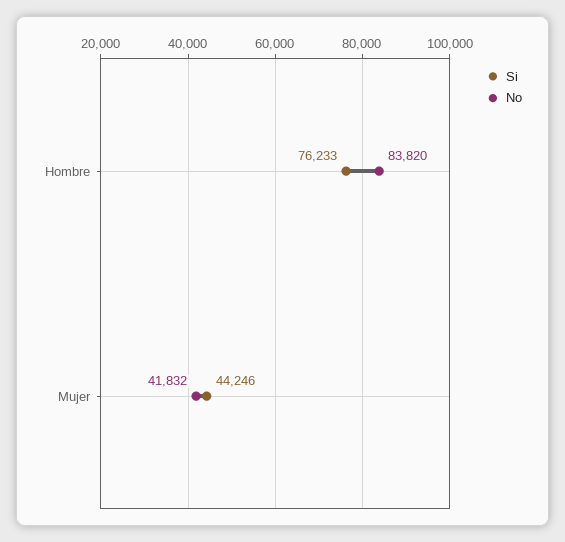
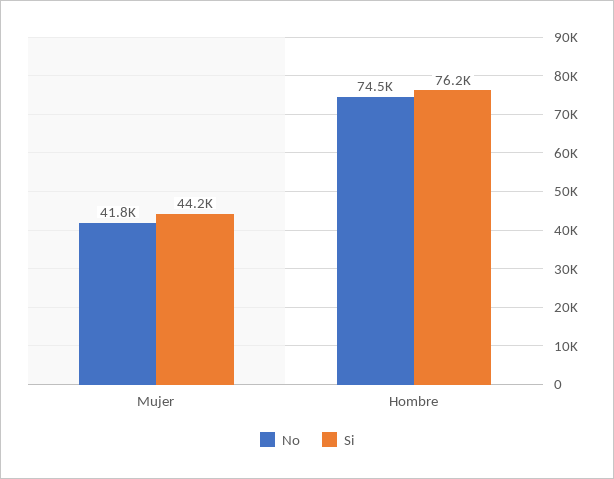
  {
    "Si": {
      "Hombre": 76233,
      "Mujer": 44246
    },
    "No": {
-     "Hombre": 83820,
+     "Hombre": 74500,
      "Mujer": 41832
    }
  }

